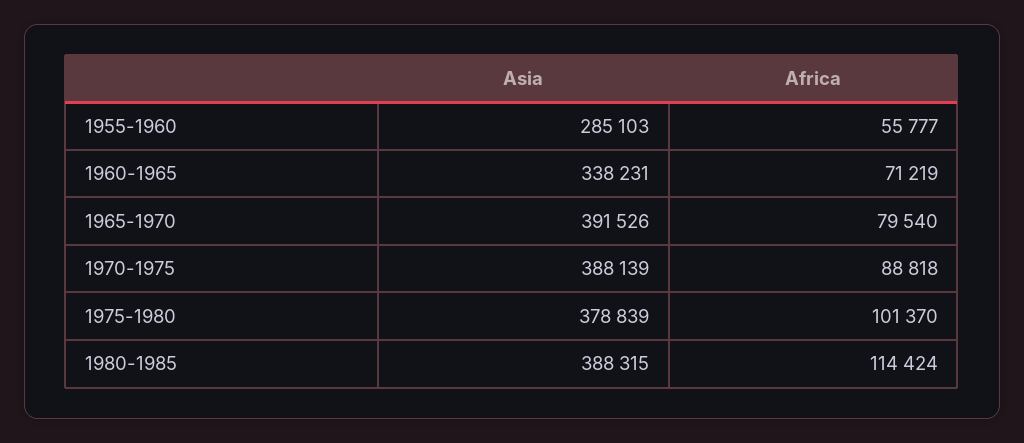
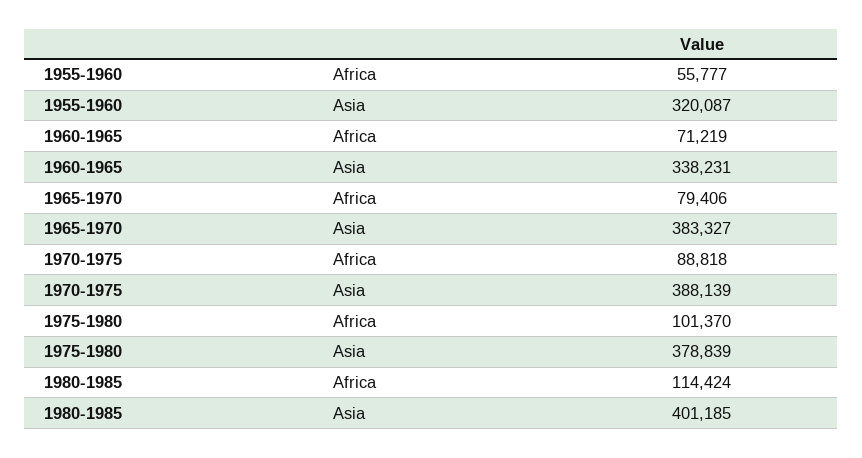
  {
    "Asia": {
-     "1955-1960": 285103,
+     "1955-1960": 320087,
      "1960-1965": 338231,
-     "1965-1970": 391526,
+     "1965-1970": 383327,
      "1970-1975": 388139,
      "1975-1980": 378839,
-     "1980-1985": 388315
+     "1980-1985": 401185
    },
    "Africa": {
      "1955-1960": 55777,
      "1960-1965": 71219,
-     "1965-1970": 79540,
+     "1965-1970": 79406,
      "1970-1975": 88818,
      "1975-1980": 101370,
      "1980-1985": 114424
    }
  }

